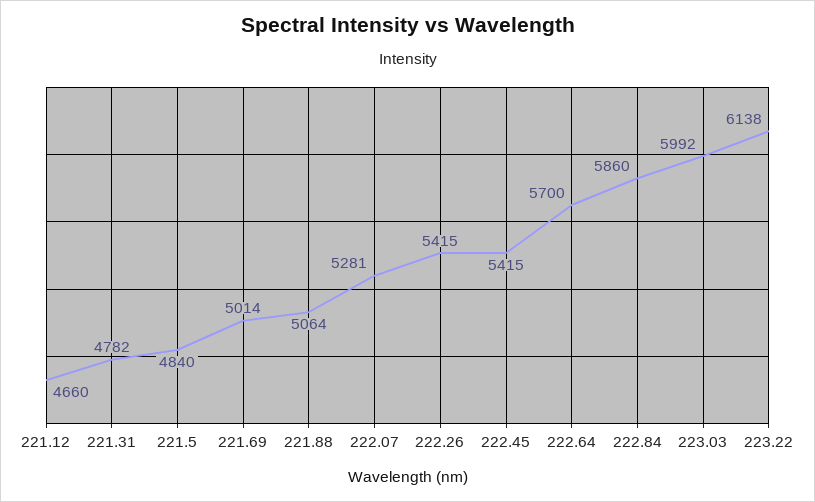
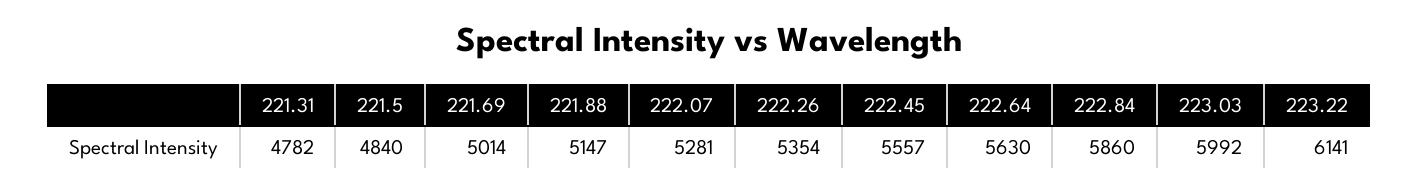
  {
-   "221.12": 4660,
    "221.31": 4782,
    "221.5": 4840,
    "221.69": 5014,
-   "221.88": 5064,
+   "221.88": 5147,
    "222.07": 5281,
-   "222.26": 5415,
+   "222.26": 5354,
-   "222.45": 5415,
+   "222.45": 5557,
-   "222.64": 5700,
+   "222.64": 5630,
    "222.84": 5860,
    "223.03": 5992,
-   "223.22": 6138
+   "223.22": 6141
  }

